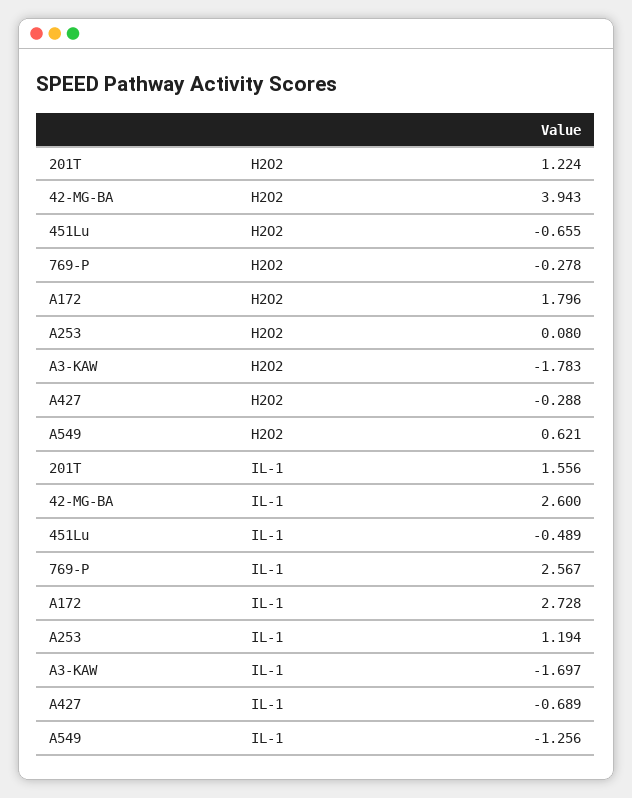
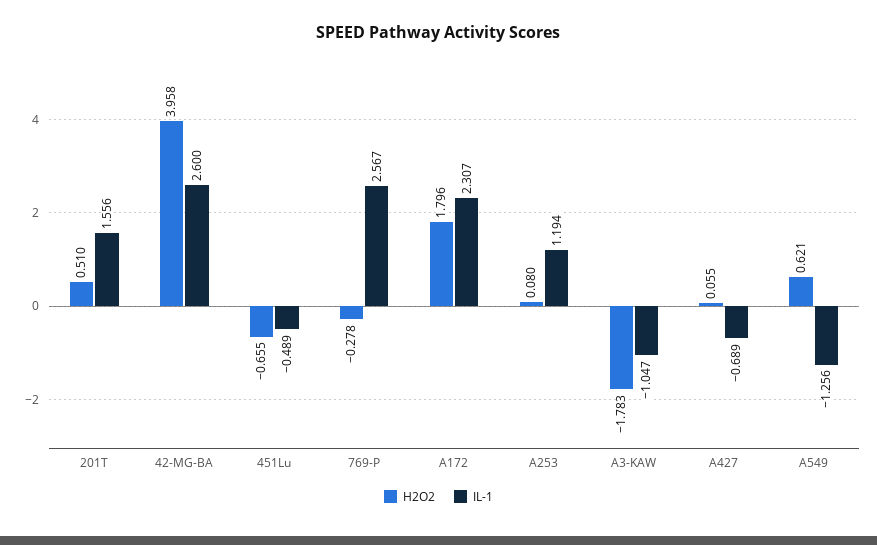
  {
    "H2O2": {
-     "201T": 1.224,
+     "201T": 0.51,
-     "42-MG-BA": 3.943,
+     "42-MG-BA": 3.958,
      "451Lu": -0.655,
      "769-P": -0.278,
      "A172": 1.796,
      "A253": 0.08,
      "A3-KAW": -1.783,
-     "A427": -0.288,
+     "A427": 0.055,
      "A549": 0.621
    },
    "IL-1": {
      "201T": 1.556,
      "42-MG-BA": 2.6,
      "451Lu": -0.489,
      "769-P": 2.567,
-     "A172": 2.728,
+     "A172": 2.307,
      "A253": 1.194,
-     "A3-KAW": -1.697,
+     "A3-KAW": -1.047,
      "A427": -0.689,
      "A549": -1.256
    }
  }

